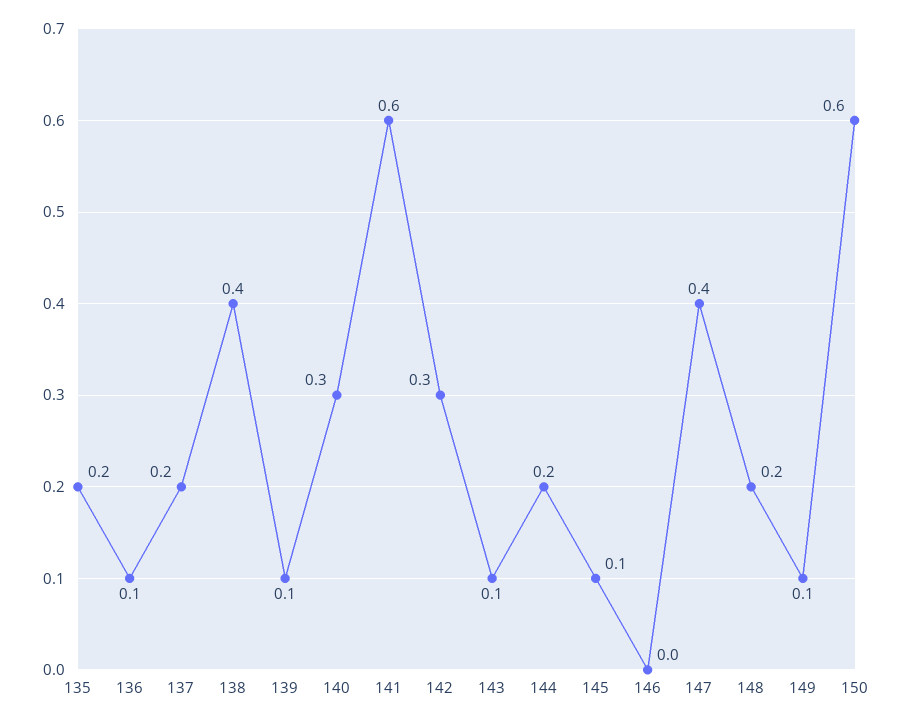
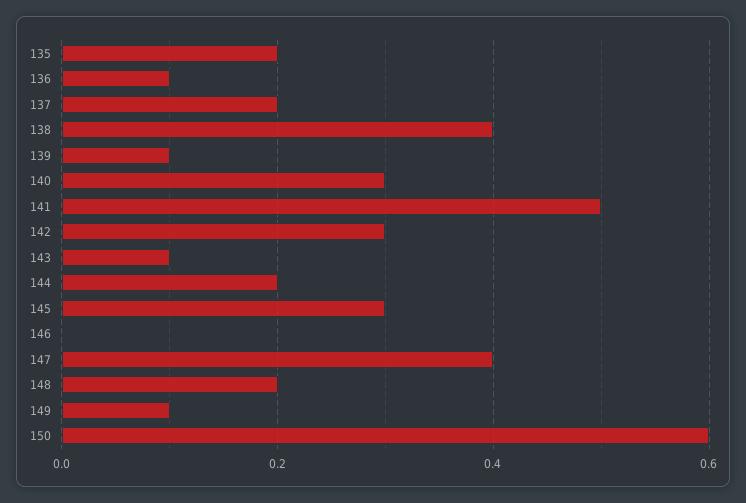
  {
    "135": 0.2,
    "136": 0.1,
    "137": 0.2,
    "138": 0.4,
    "139": 0.1,
    "140": 0.3,
-   "141": 0.6,
+   "141": 0.5,
    "142": 0.3,
    "143": 0.1,
    "144": 0.2,
-   "145": 0.1,
+   "145": 0.3,
    "146": 0,
    "147": 0.4,
    "148": 0.2,
    "149": 0.1,
    "150": 0.6
  }

